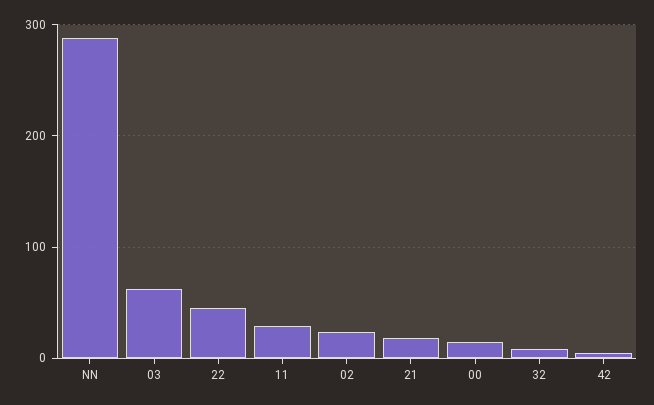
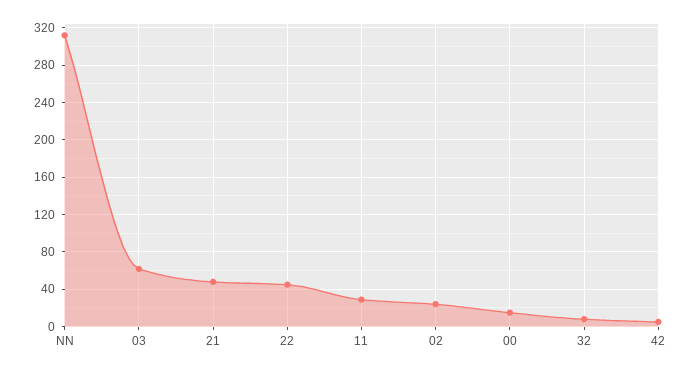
  {
-   "NN": 290,
+   "NN": 310,
    "03": 60,
    "22": 50,
    "11": 30,
    "02": 20,
-   "21": 20,
+   "21": 50,
    "00": 20,
    "32": 10,
    "42": 10
  }

